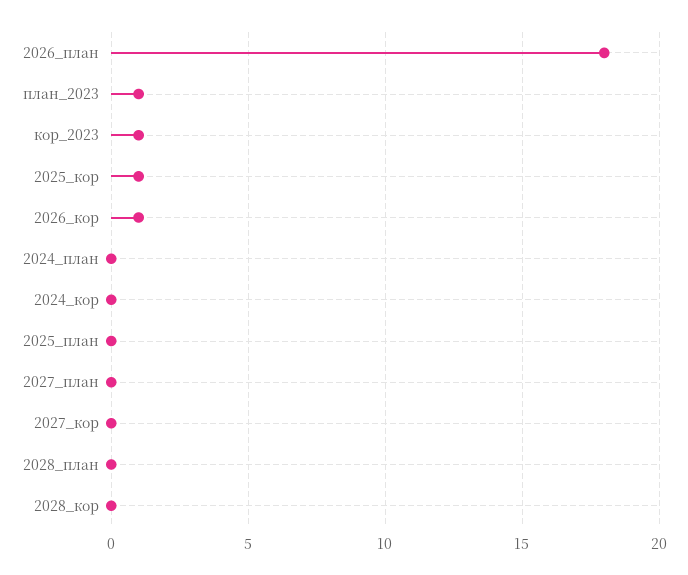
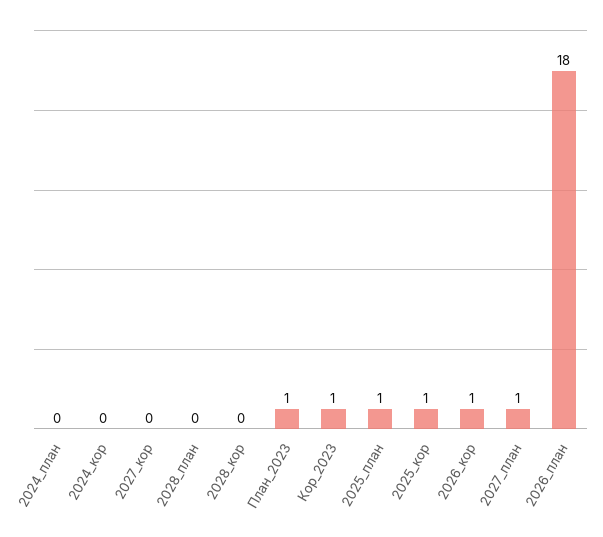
  {
    "2026_план": 18,
    "план_2023": 1,
    "кор_2023": 1,
    "2025_кор": 1,
    "2026_кор": 1,
    "2024_план": 0,
    "2024_кор": 0,
-   "2025_план": 0,
+   "2025_план": 1,
-   "2027_план": 0,
+   "2027_план": 1,
    "2027_кор": 0,
    "2028_план": 0,
    "2028_кор": 0
  }

